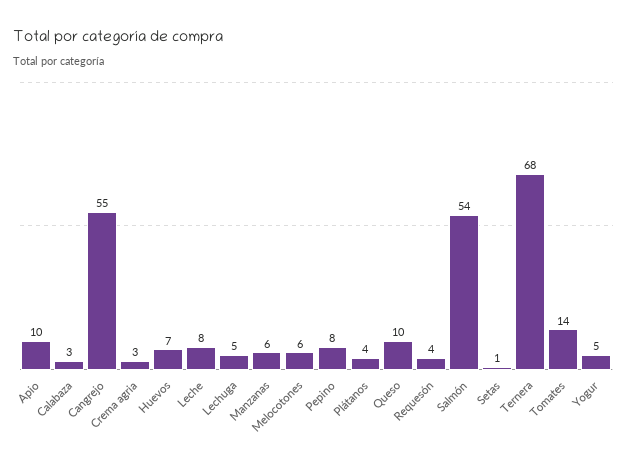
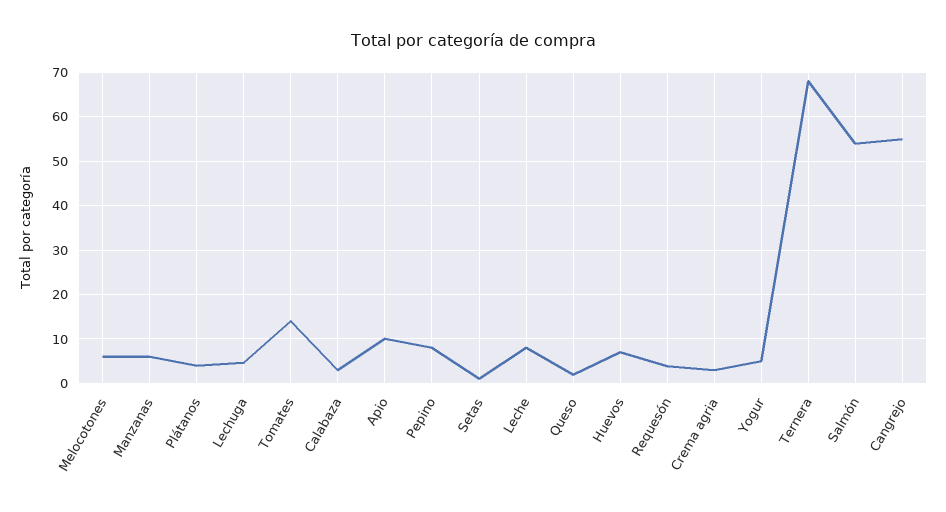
  {
    "Apio": 10,
    "Calabaza": 3,
    "Cangrejo": 55,
    "Crema agria": 3,
    "Huevos": 7,
    "Leche": 8,
    "Lechuga": 5,
    "Manzanas": 6,
    "Melocotones": 6,
    "Pepino": 8,
    "Plátanos": 4,
-   "Queso": 10,
+   "Queso": 2,
    "Requesón": 4,
    "Salmón": 54,
    "Setas": 1,
    "Ternera": 68,
    "Tomates": 14,
    "Yogur": 5
  }

